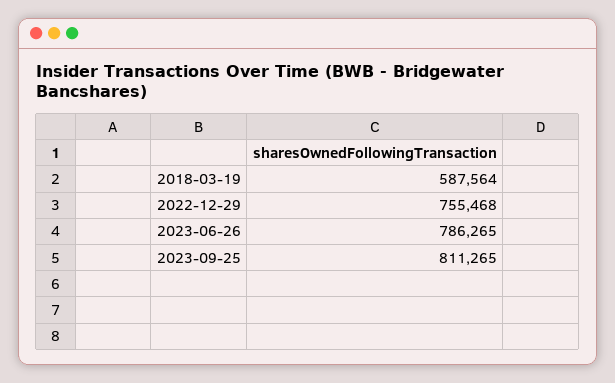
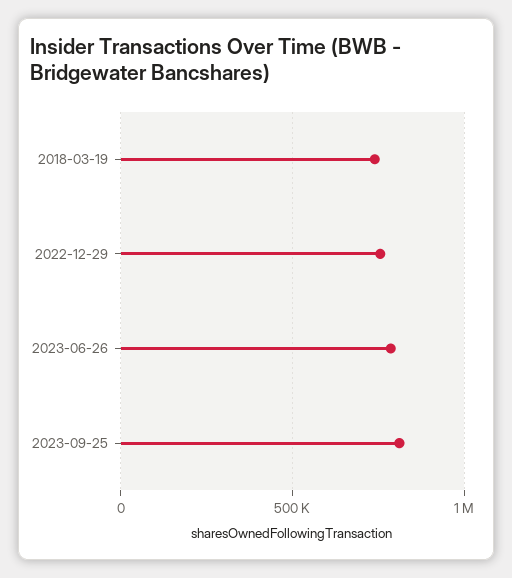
  {
-   "2018-03-19": 587564,
+   "2018-03-19": 750000,
    "2022-12-29": 755468,
    "2023-06-26": 786265,
    "2023-09-25": 811265
  }

